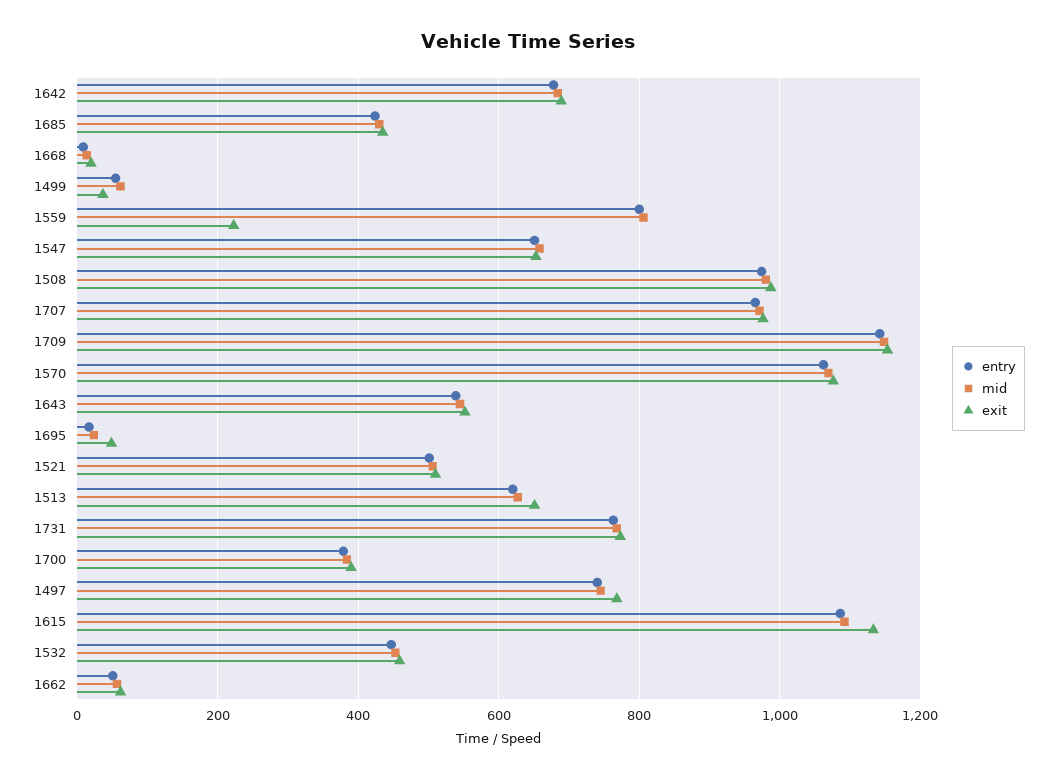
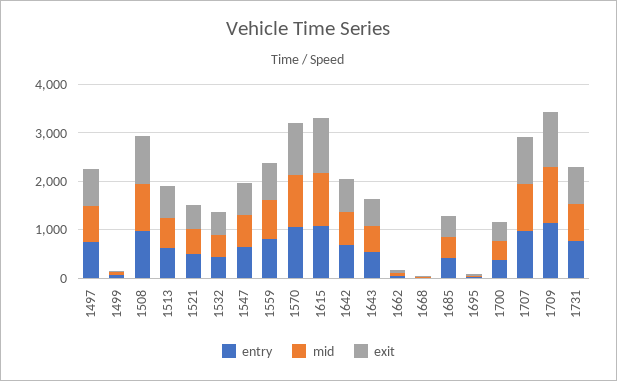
  {
    "entry": {
      "1642": 680,
      "1685": 420,
      "1668": 0,
      "1499": 60,
      "1559": 800,
      "1547": 660,
      "1508": 980,
      "1707": 960,
      "1709": 1140,
      "1570": 1060,
      "1643": 540,
      "1695": 20,
      "1521": 500,
      "1513": 620,
      "1731": 760,
      "1700": 380,
      "1497": 740,
      "1615": 1080,
      "1532": 440,
      "1662": 60
    },
    "mid": {
      "1642": 680,
      "1685": 440,
      "1668": 20,
      "1499": 60,
      "1559": 800,
      "1547": 660,
      "1508": 980,
      "1707": 980,
      "1709": 1140,
      "1570": 1060,
      "1643": 540,
      "1695": 20,
      "1521": 500,
      "1513": 620,
      "1731": 760,
      "1700": 380,
      "1497": 740,
      "1615": 1100,
      "1532": 460,
      "1662": 60
    },
    "exit": {
      "1642": 680,
      "1685": 440,
      "1668": 20,
      "1499": 40,
-     "1559": 220,
+     "1559": 800,
      "1547": 660,
      "1508": 980,
      "1707": 980,
      "1709": 1160,
      "1570": 1080,
      "1643": 560,
      "1695": 40,
      "1521": 520,
      "1513": 660,
      "1731": 780,
      "1700": 400,
      "1497": 760,
      "1615": 1140,
      "1532": 460,
      "1662": 60
    }
  }

